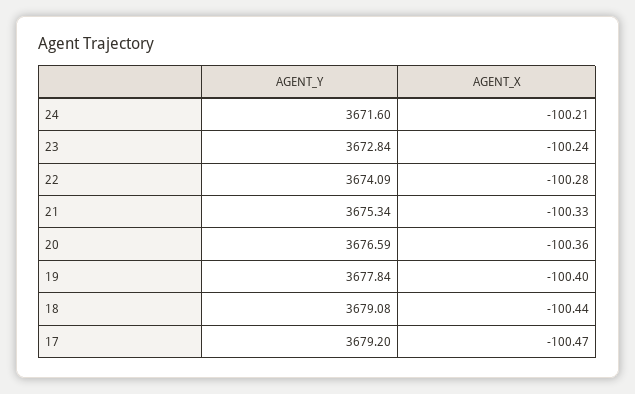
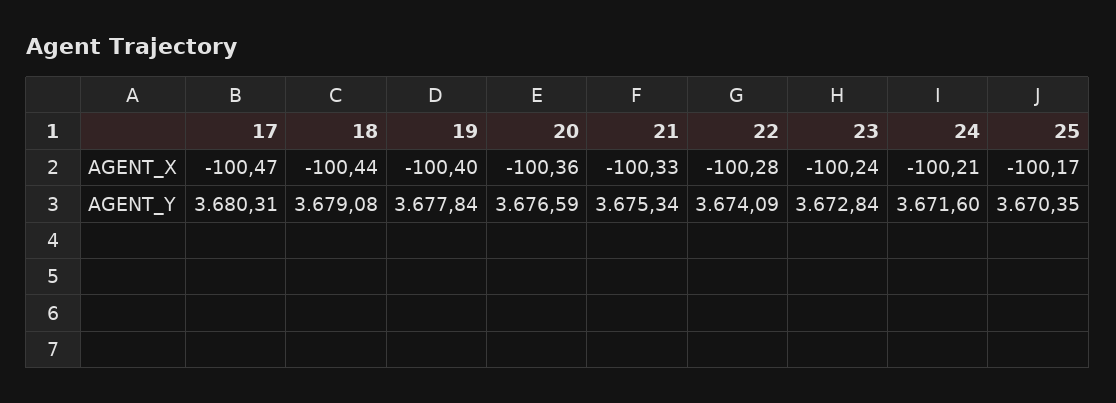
  {
    "AGENT_Y": {
      "24": 3671.6,
      "23": 3672.84,
      "22": 3674.09,
      "21": 3675.34,
      "20": 3676.59,
      "19": 3677.84,
      "18": 3679.08,
-     "17": 3679.2
+     "17": 3680.31,
+     "25": 3670.35
    },
    "AGENT_X": {
      "24": -100.21,
      "23": -100.24,
      "22": -100.28,
      "21": -100.33,
      "20": -100.36,
      "19": -100.4,
      "18": -100.44,
-     "17": -100.47
+     "17": -100.47,
+     "25": -100.17
    }
  }

